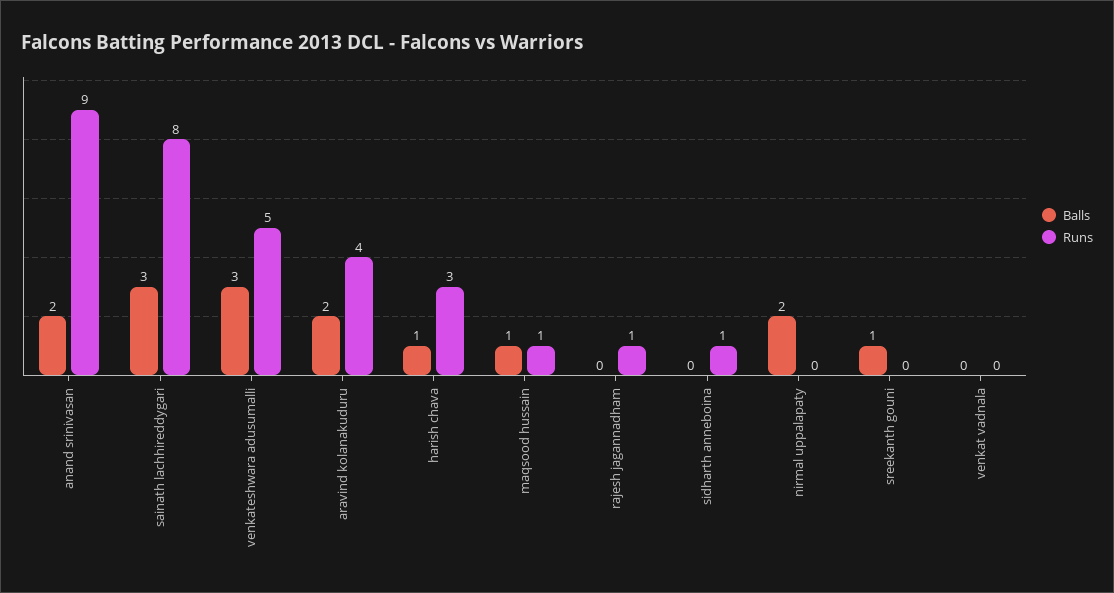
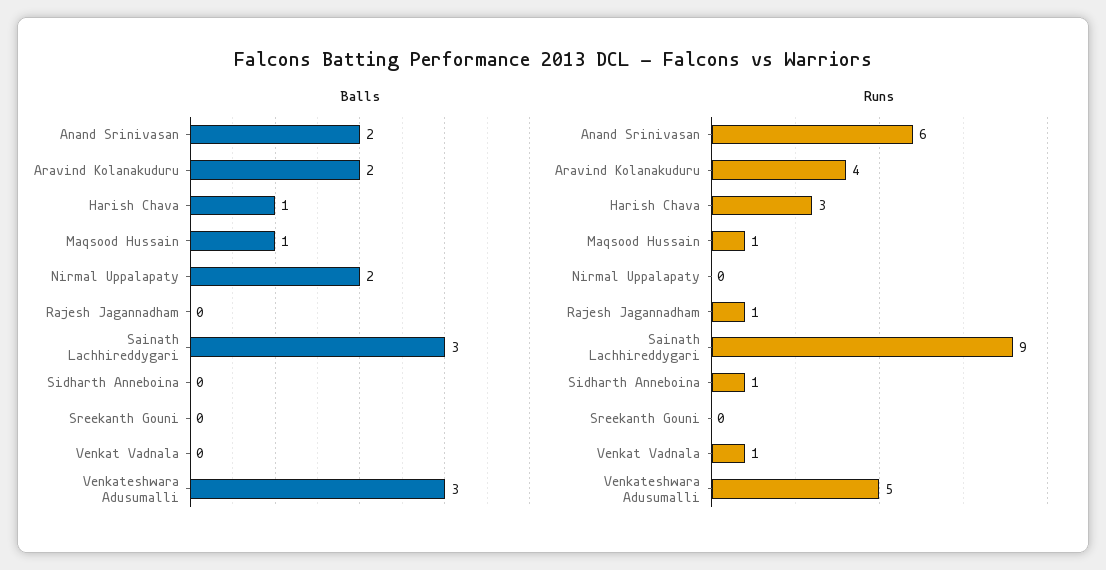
  {
    "Balls": {
      "anand srinivasan": 2,
      "sainath lachhireddygari": 3,
      "venkateshwara adusumalli": 3,
      "aravind kolanakuduru": 2,
      "harish chava": 1,
      "maqsood hussain": 1,
      "rajesh jagannadham": 0,
      "sidharth anneboina": 0,
      "nirmal uppalapaty": 2,
-     "sreekanth gouni": 1,
+     "sreekanth gouni": 0,
      "venkat vadnala": 0
    },
    "Runs": {
-     "anand srinivasan": 9,
+     "anand srinivasan": 6,
-     "sainath lachhireddygari": 8,
+     "sainath lachhireddygari": 9,
      "venkateshwara adusumalli": 5,
      "aravind kolanakuduru": 4,
      "harish chava": 3,
      "maqsood hussain": 1,
      "rajesh jagannadham": 1,
      "sidharth anneboina": 1,
      "nirmal uppalapaty": 0,
      "sreekanth gouni": 0,
-     "venkat vadnala": 0
+     "venkat vadnala": 1
    }
  }

